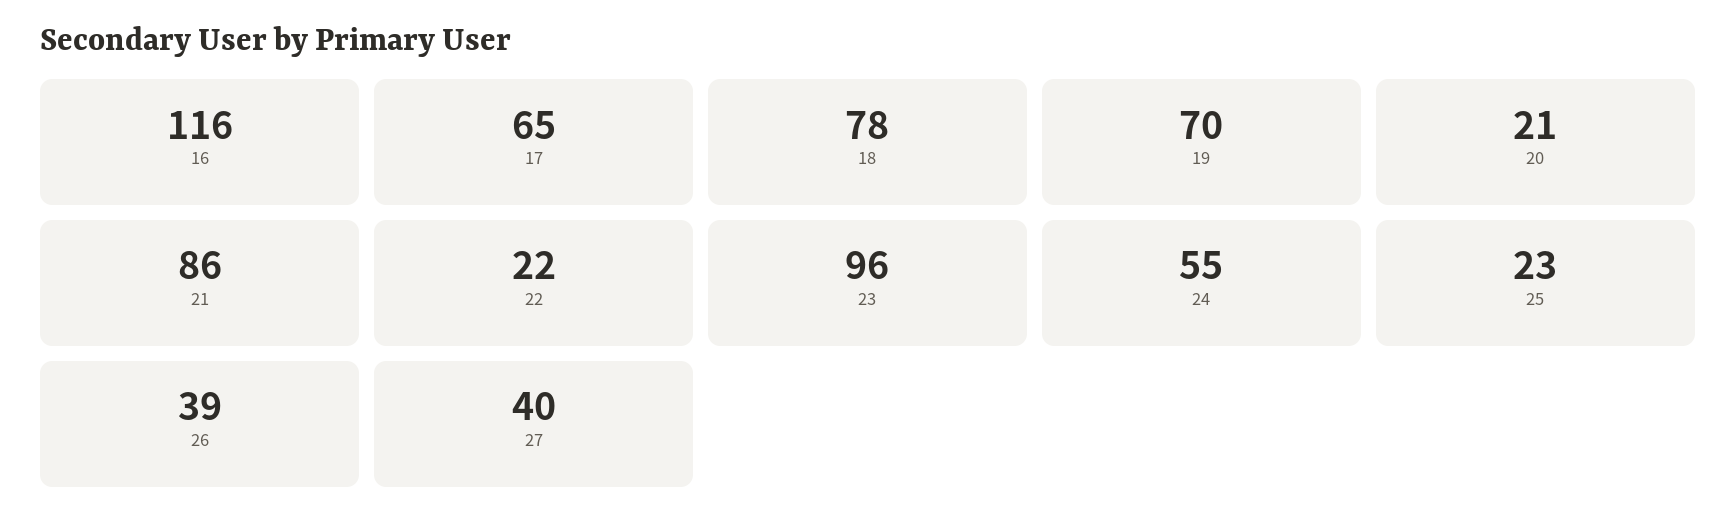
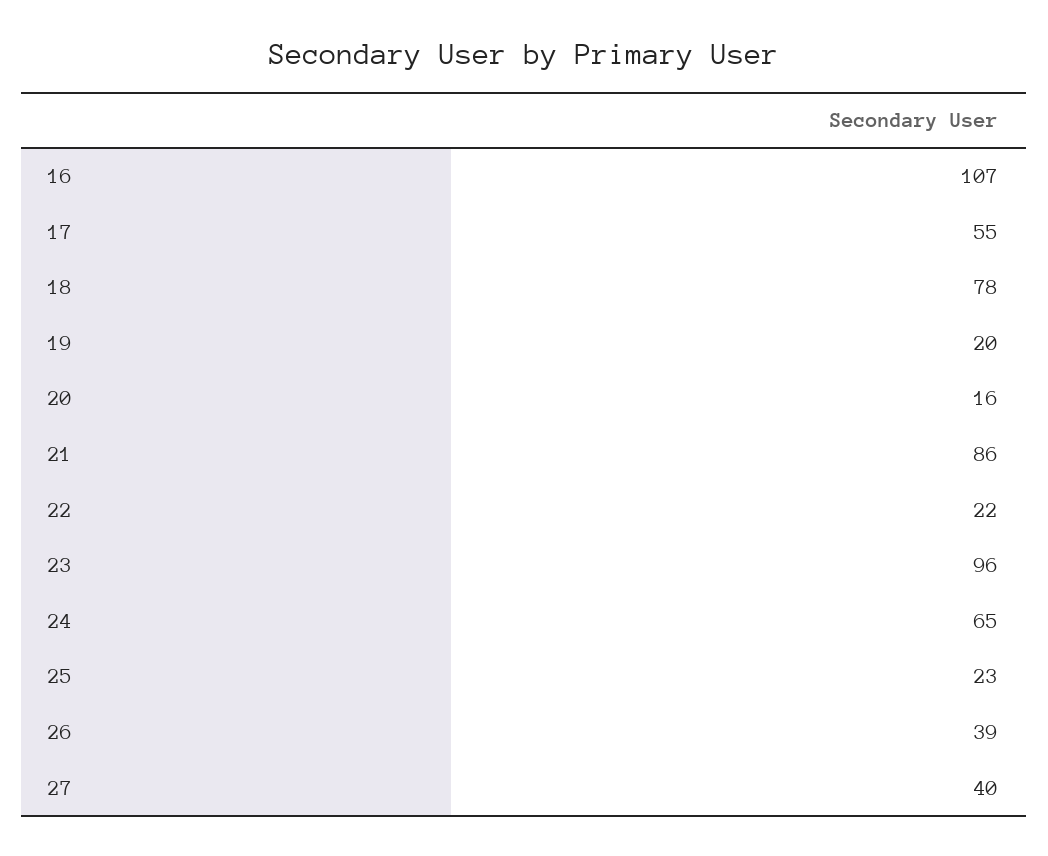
  {
-   "16": 116,
+   "16": 107,
-   "17": 65,
+   "17": 55,
    "18": 78,
-   "19": 70,
+   "19": 20,
-   "20": 21,
+   "20": 16,
    "21": 86,
    "22": 22,
    "23": 96,
-   "24": 55,
+   "24": 65,
    "25": 23,
    "26": 39,
    "27": 40
  }

